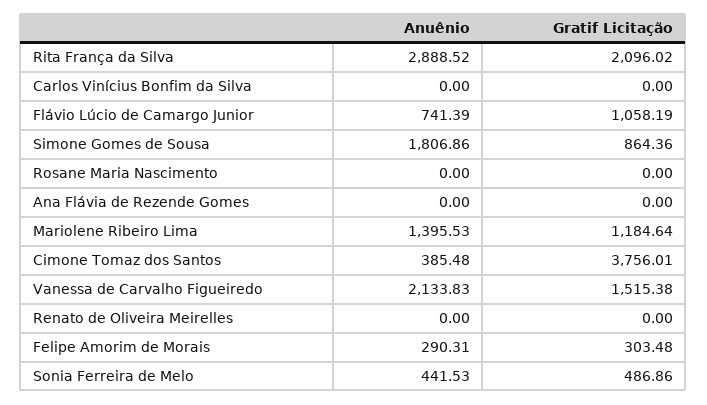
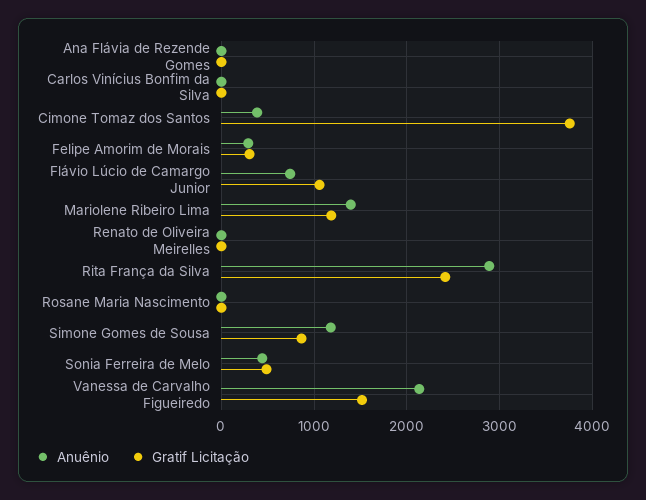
  {
    "Anuênio": {
      "Rita França da Silva": 2888.52,
      "Carlos Vinícius Bonfim da Silva": 0,
      "Flávio Lúcio de Camargo Junior": 741.39,
-     "Simone Gomes de Sousa": 1806.86,
+     "Simone Gomes de Sousa": 1200,
      "Rosane Maria Nascimento": 0,
      "Ana Flávia de Rezende Gomes": 0,
      "Mariolene Ribeiro Lima": 1395.53,
      "Cimone Tomaz dos Santos": 385.48,
      "Vanessa de Carvalho Figueiredo": 2133.83,
      "Renato de Oliveira Meirelles": 0,
      "Felipe Amorim de Morais": 290.31,
      "Sonia Ferreira de Melo": 441.53
    },
    "Gratif Licitação": {
-     "Rita França da Silva": 2096.02,
+     "Rita França da Silva": 2400,
      "Carlos Vinícius Bonfim da Silva": 0,
      "Flávio Lúcio de Camargo Junior": 1058.19,
      "Simone Gomes de Sousa": 864.36,
      "Rosane Maria Nascimento": 0,
      "Ana Flávia de Rezende Gomes": 0,
      "Mariolene Ribeiro Lima": 1184.64,
      "Cimone Tomaz dos Santos": 3756.01,
      "Vanessa de Carvalho Figueiredo": 1515.38,
      "Renato de Oliveira Meirelles": 0,
      "Felipe Amorim de Morais": 303.48,
      "Sonia Ferreira de Melo": 486.86
    }
  }

